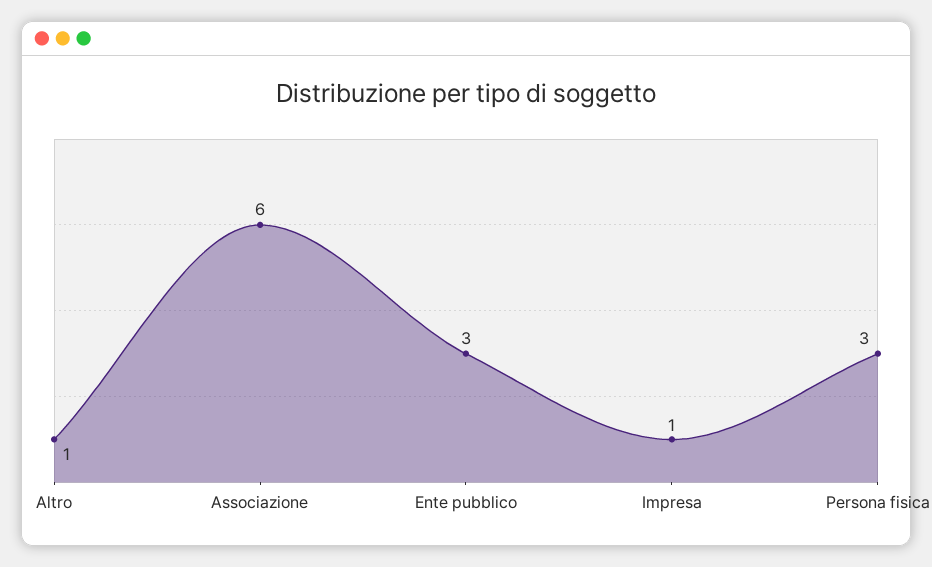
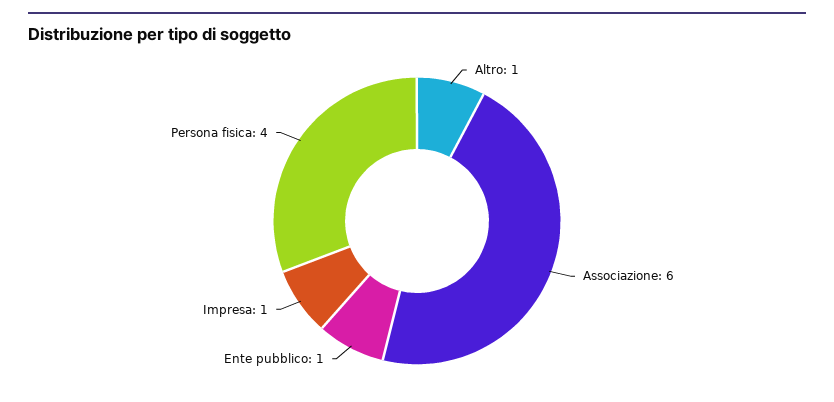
  {
    "Altro": 1,
    "Associazione": 6,
-   "Ente pubblico": 3,
+   "Ente pubblico": 1,
    "Impresa": 1,
-   "Persona fisica": 3
+   "Persona fisica": 4
  }

